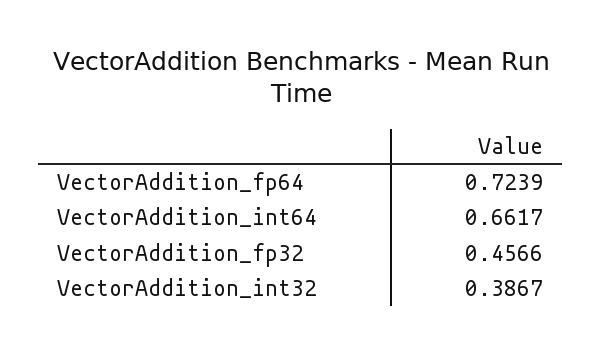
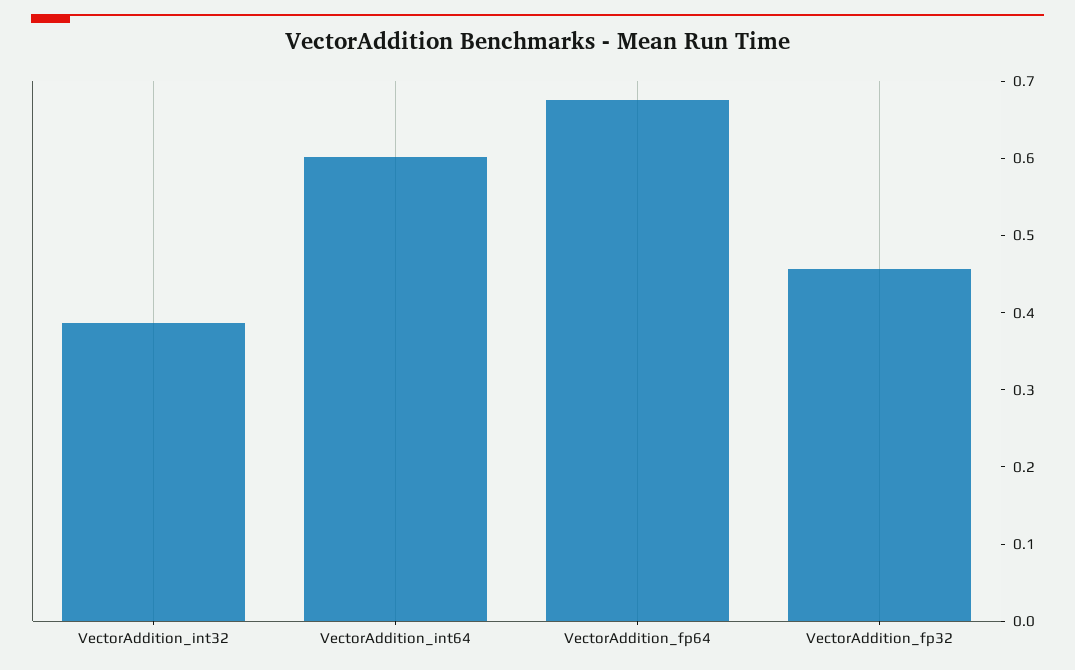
  {
-   "VectorAddition_fp64": 0.7239,
+   "VectorAddition_fp64": 0.68,
-   "VectorAddition_int64": 0.6617,
+   "VectorAddition_int64": 0.6,
    "VectorAddition_fp32": 0.4566,
    "VectorAddition_int32": 0.3867
  }

